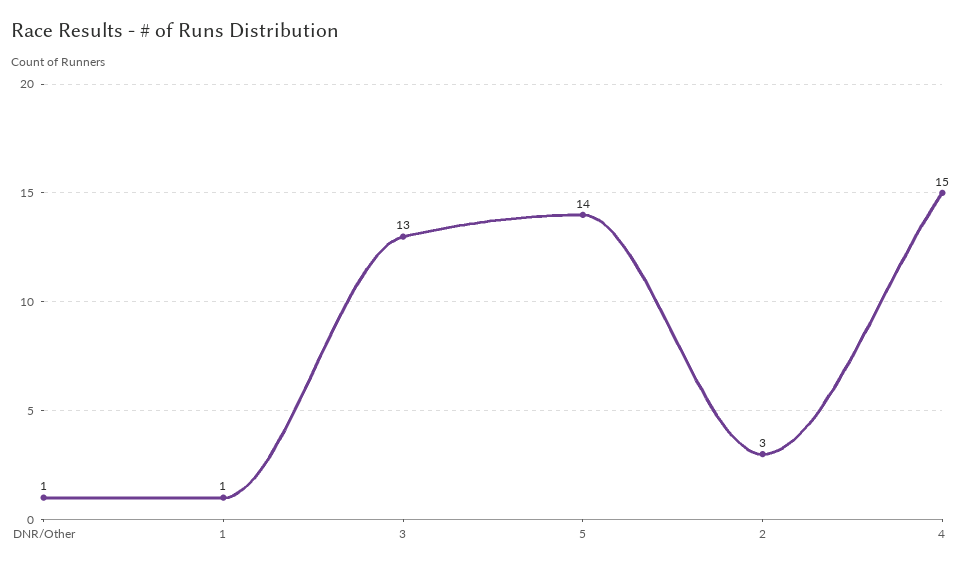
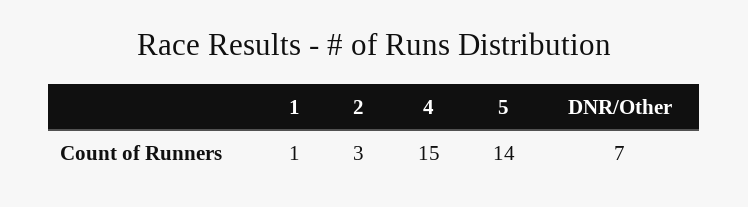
  {
-   "DNR/Other": 1,
+   "DNR/Other": 7,
    "1": 1,
-   "3": 13,
    "5": 14,
    "2": 3,
    "4": 15
  }

